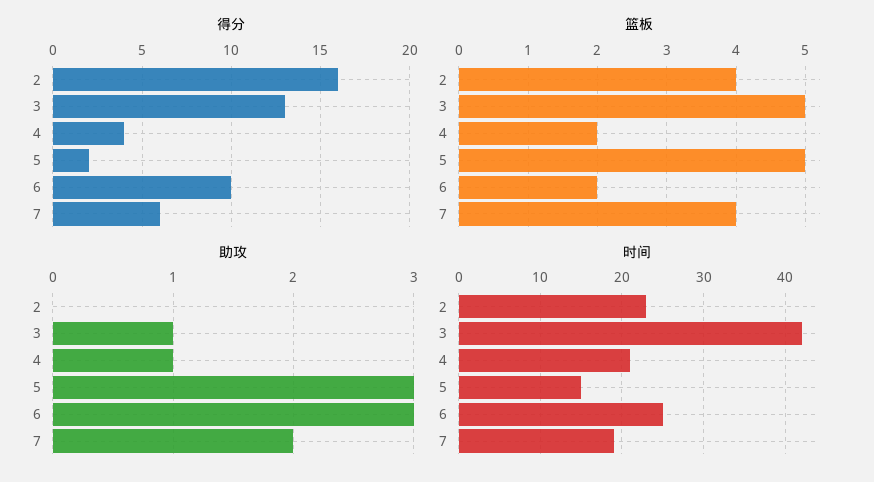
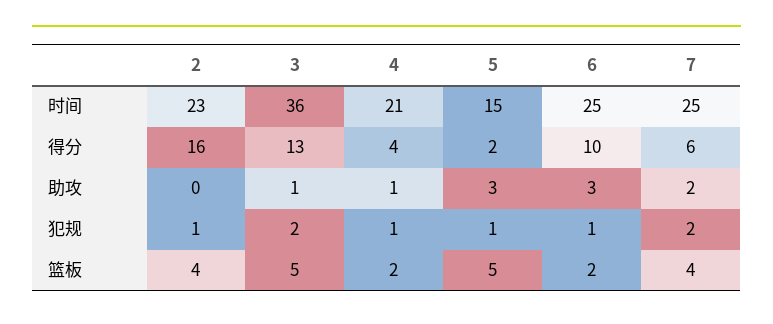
  {
    "得分": {
      "2": 16,
      "3": 13,
      "4": 4,
      "5": 2,
      "6": 10,
      "7": 6
    },
    "篮板": {
      "2": 4,
      "3": 5,
      "4": 2,
      "5": 5,
      "6": 2,
      "7": 4
    },
    "助攻": {
      "2": 0,
      "3": 1,
      "4": 1,
      "5": 3,
      "6": 3,
      "7": 2
    },
    "时间": {
      "2": 23,
-     "3": 42,
+     "3": 36,
      "4": 21,
      "5": 15,
      "6": 25,
-     "7": 19
+     "7": 25
-   }
+   },
+   "犯规": {
+     "2": 1,
+     "3": 2,
+     "4": 1,
+     "5": 1,
+     "6": 1,
+     "7": 2
+   }
  }

